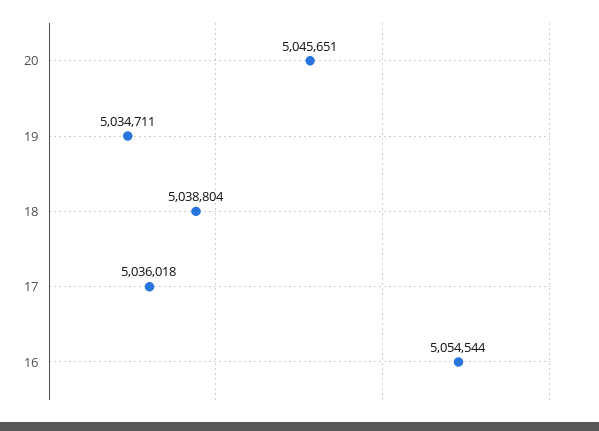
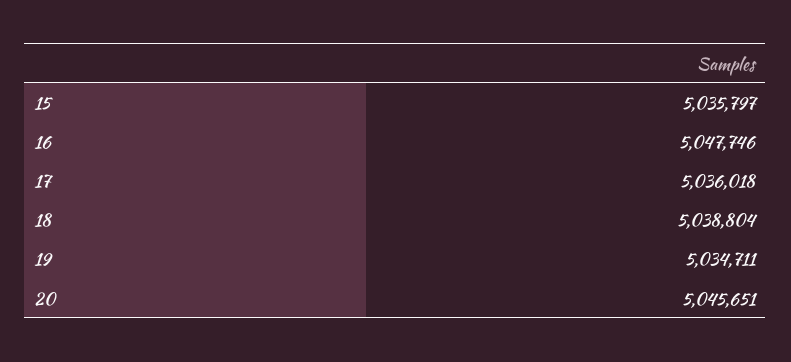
  {
    "20": 5045651,
    "19": 5034711,
    "18": 5038804,
    "17": 5036018,
-   "16": 5054544
+   "16": 5047746,
+   "15": 5035797
  }

